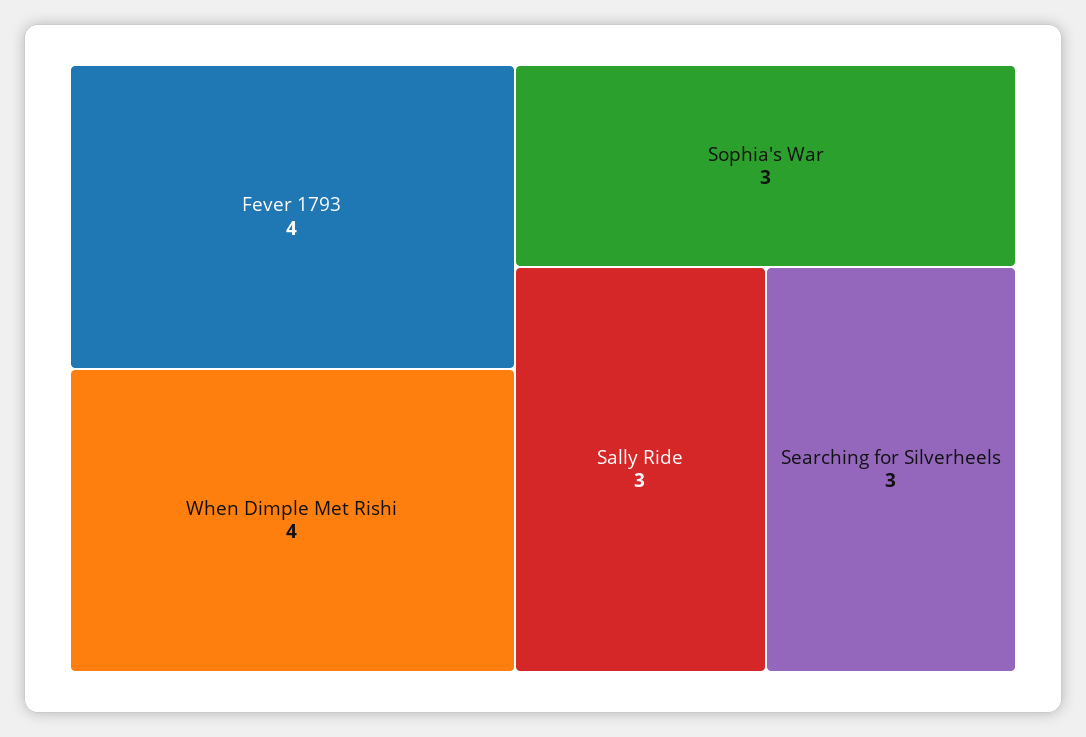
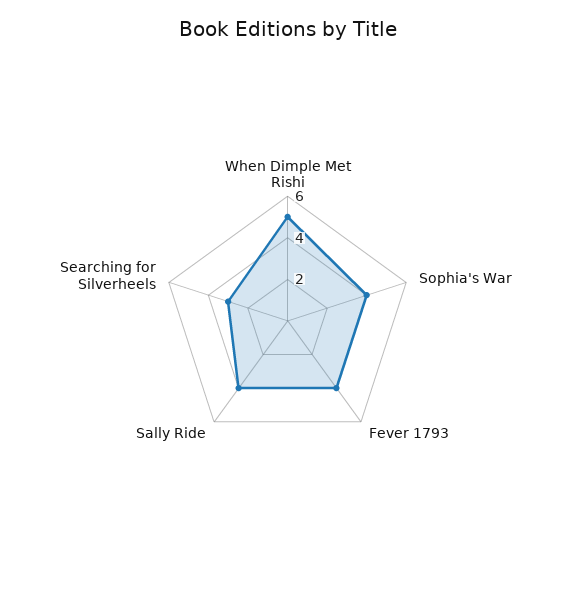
  {
    "Fever 1793": 4,
-   "When Dimple Met Rishi": 4,
+   "When Dimple Met Rishi": 5,
-   "Sophia's War": 3,
+   "Sophia's War": 4,
-   "Sally Ride": 3,
+   "Sally Ride": 4,
    "Searching for Silverheels": 3
  }

